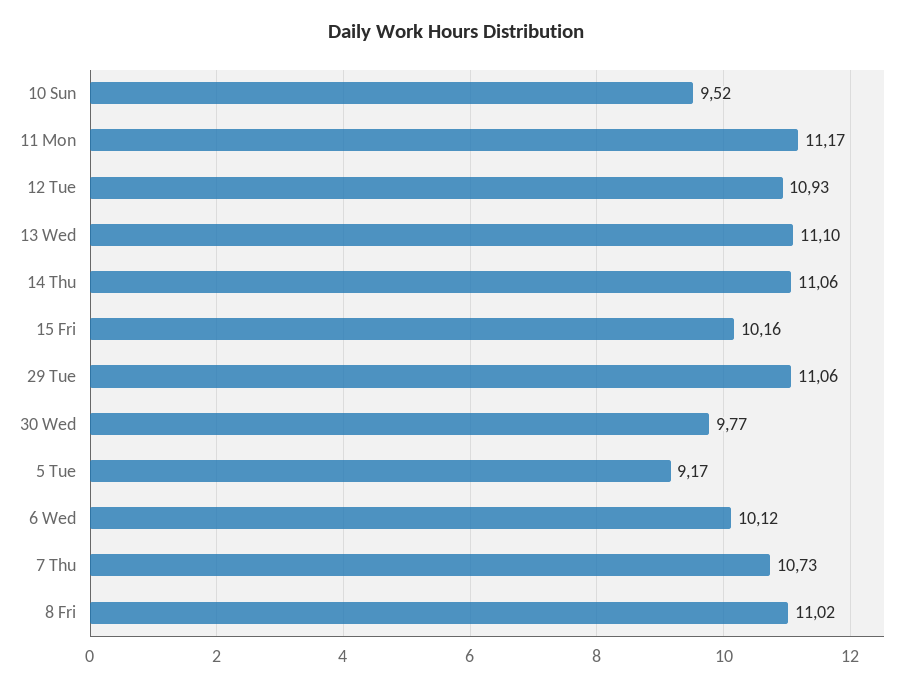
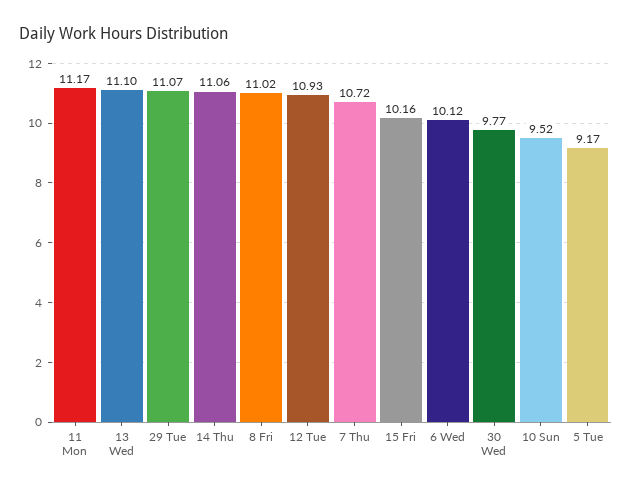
  {
    "10 Sun": 9.52,
    "11 Mon": 11.17,
    "12 Tue": 10.93,
    "13 Wed": 11.1,
    "14 Thu": 11.06,
    "15 Fri": 10.16,
-   "29 Tue": 11.06,
+   "29 Tue": 11.07,
    "30 Wed": 9.77,
    "5 Tue": 9.17,
    "6 Wed": 10.12,
-   "7 Thu": 10.73,
+   "7 Thu": 10.72,
    "8 Fri": 11.02
  }

